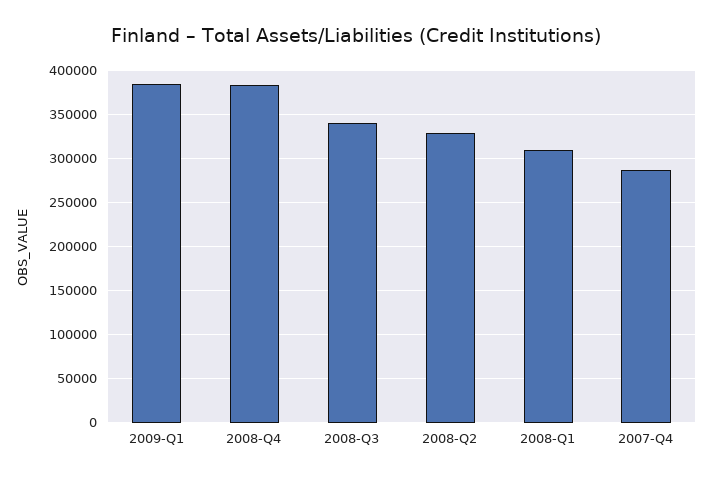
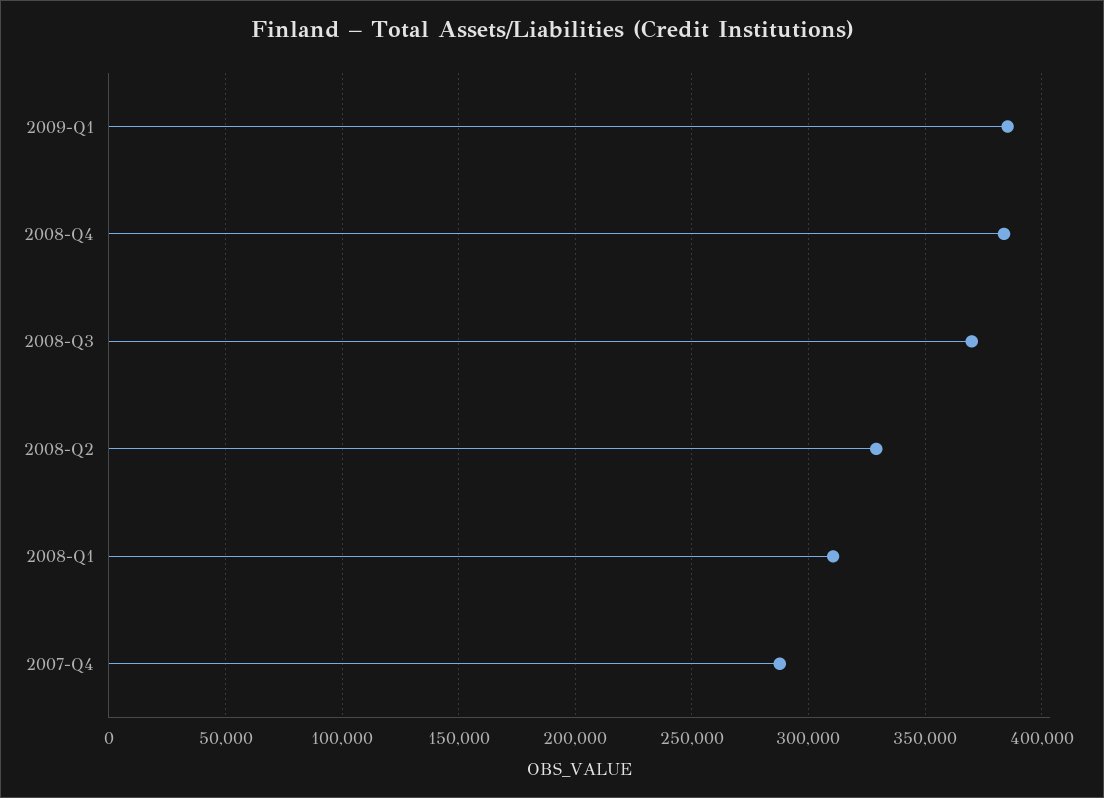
  {
    "2009-Q1": 385000,
    "2008-Q4": 385000,
-   "2008-Q3": 340000,
+   "2008-Q3": 370000,
    "2008-Q2": 330000,
    "2008-Q1": 310000,
    "2007-Q4": 290000
  }

